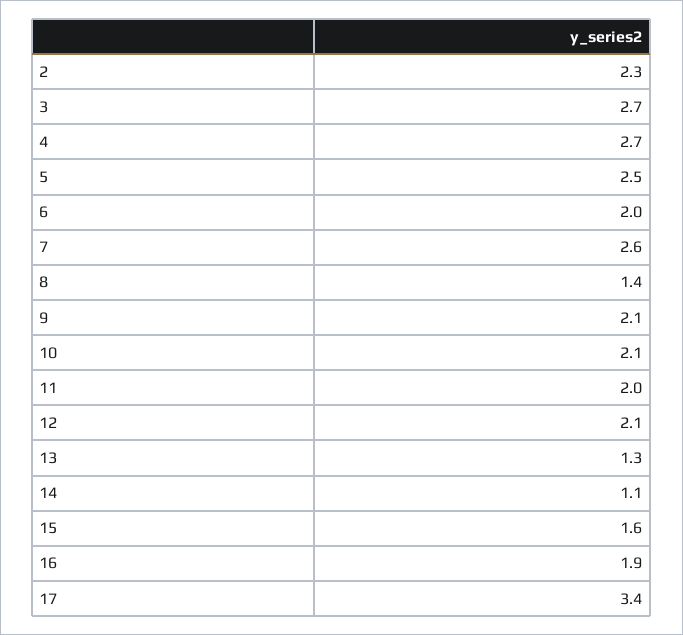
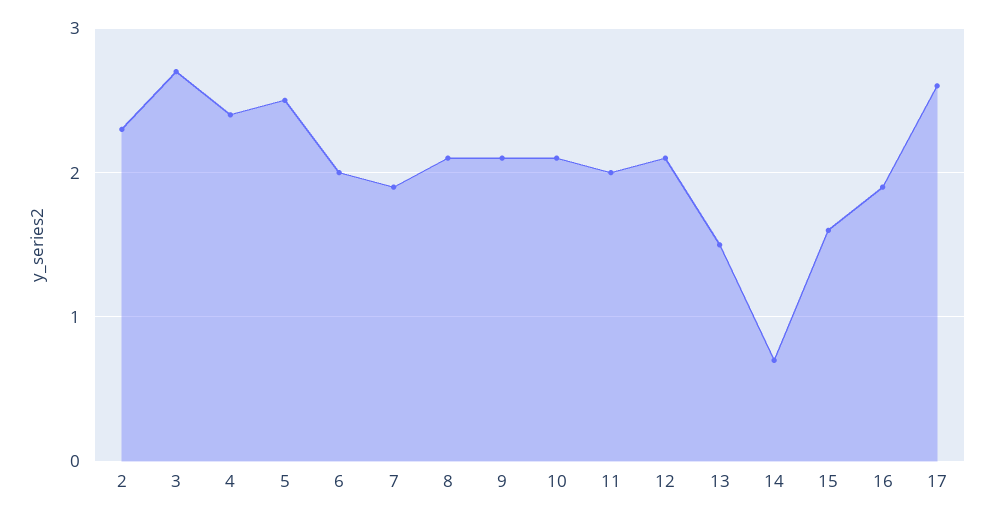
  {
    "2": 2.3,
    "3": 2.7,
-   "4": 2.7,
+   "4": 2.4,
    "5": 2.5,
    "6": 2,
-   "7": 2.6,
+   "7": 1.9,
-   "8": 1.4,
+   "8": 2.1,
    "9": 2.1,
    "10": 2.1,
    "11": 2,
    "12": 2.1,
-   "13": 1.3,
+   "13": 1.5,
-   "14": 1.1,
+   "14": 0.7,
    "15": 1.6,
    "16": 1.9,
-   "17": 3.4
+   "17": 2.6
  }

